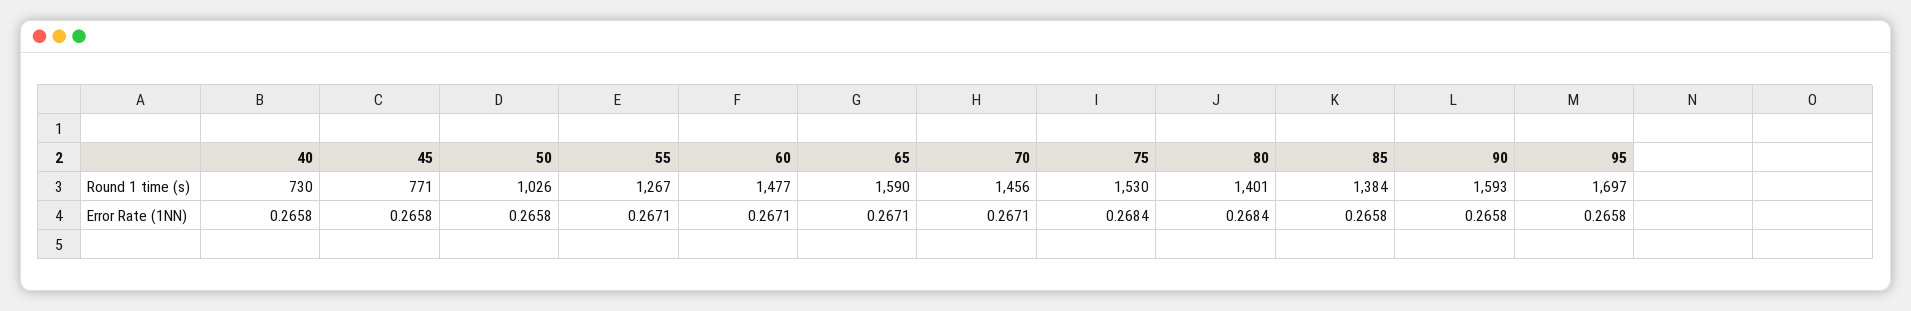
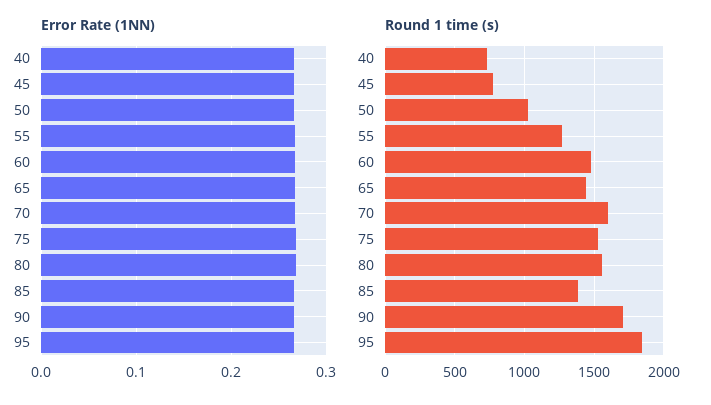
  {
    "Round 1 time (s)": {
      "40": 730,
      "45": 771,
      "50": 1026,
      "55": 1267,
      "60": 1477,
-     "65": 1590,
+     "65": 1450,
-     "70": 1456,
+     "70": 1600,
      "75": 1530,
-     "80": 1401,
+     "80": 1550,
      "85": 1384,
-     "90": 1593,
+     "90": 1700,
-     "95": 1697
+     "95": 1850
    },
    "Error Rate (1NN)": {
      "40": 0.2658,
      "45": 0.2658,
      "50": 0.2658,
      "55": 0.2671,
      "60": 0.2671,
      "65": 0.2671,
      "70": 0.2671,
      "75": 0.2684,
      "80": 0.2684,
      "85": 0.2658,
      "90": 0.2658,
      "95": 0.2658
    }
  }

